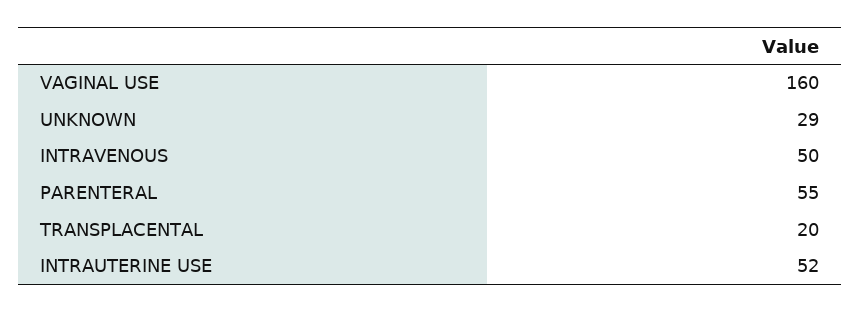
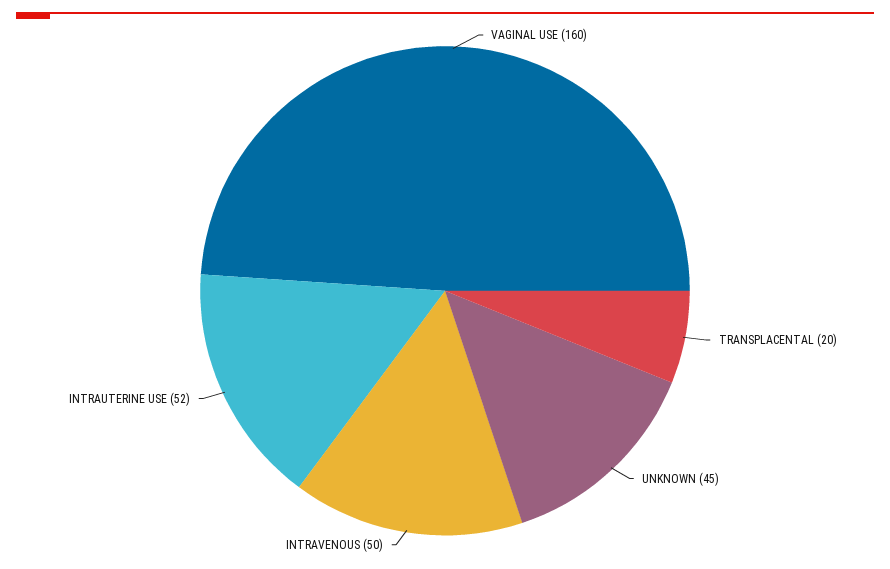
  {
    "VAGINAL USE": 160,
-   "UNKNOWN": 29,
+   "UNKNOWN": 45,
    "INTRAVENOUS": 50,
-   "PARENTERAL": 55,
    "TRANSPLACENTAL": 20,
    "INTRAUTERINE USE": 52
  }

